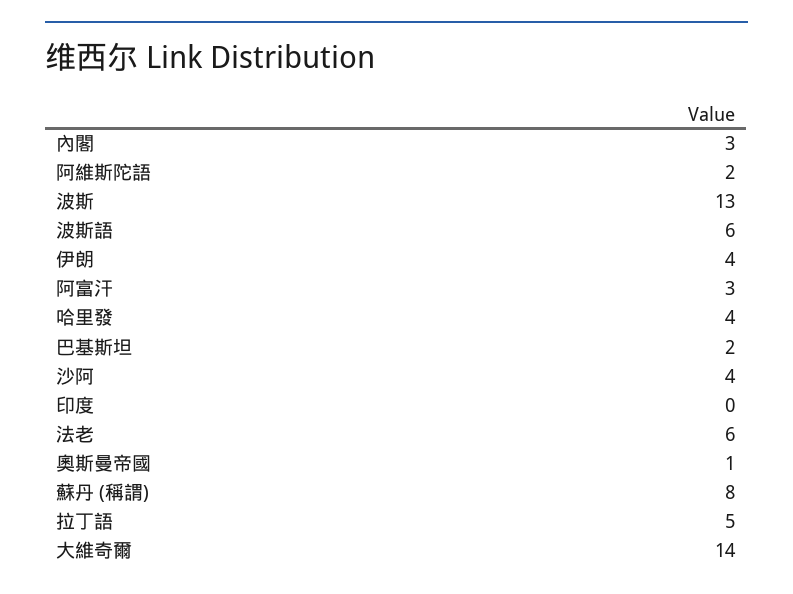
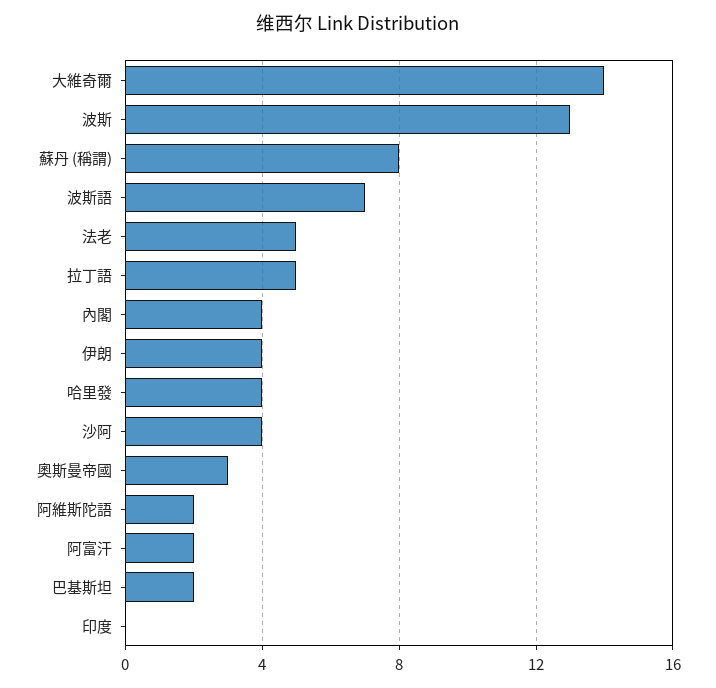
  {
-   "內閣": 3,
+   "內閣": 4,
    "阿維斯陀語": 2,
    "波斯": 13,
-   "波斯語": 6,
+   "波斯語": 7,
    "伊朗": 4,
-   "阿富汗": 3,
+   "阿富汗": 2,
    "哈里發": 4,
    "巴基斯坦": 2,
    "沙阿": 4,
    "印度": 0,
-   "法老": 6,
+   "法老": 5,
-   "奧斯曼帝國": 1,
+   "奧斯曼帝國": 3,
    "蘇丹 (稱謂)": 8,
    "拉丁語": 5,
    "大維奇爾": 14
  }

